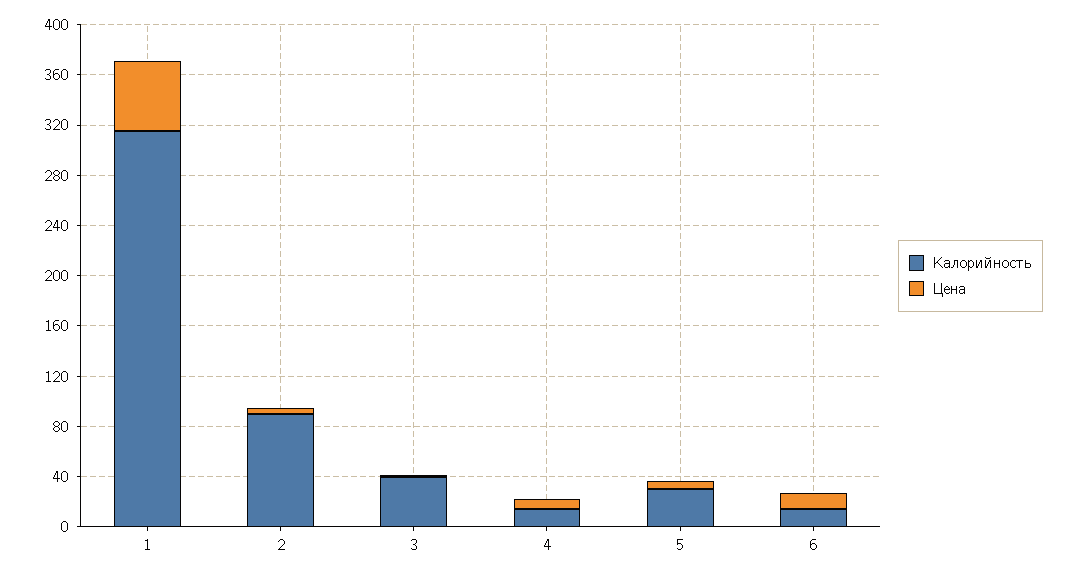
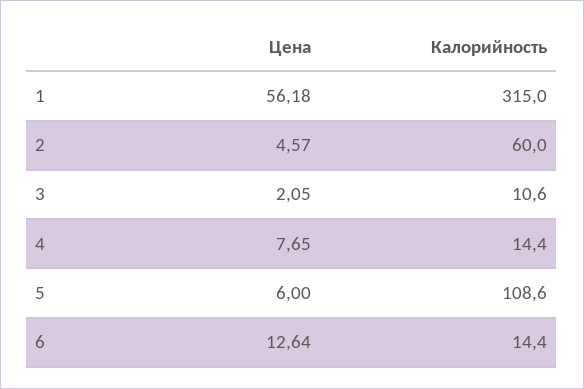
  {
    "Калорийность": {
      "1": 315,
-     "2": 90,
+     "2": 60,
-     "3": 40,
+     "3": 10.6,
      "4": 14.4,
-     "5": 30,
+     "5": 108.6,
      "6": 14.4
    },
    "Цена": {
      "1": 56.18,
      "2": 4.57,
      "3": 2.05,
      "4": 7.65,
      "5": 6,
      "6": 12.64
    }
  }

